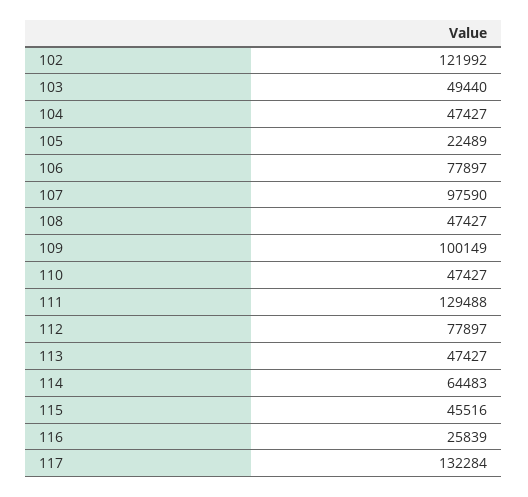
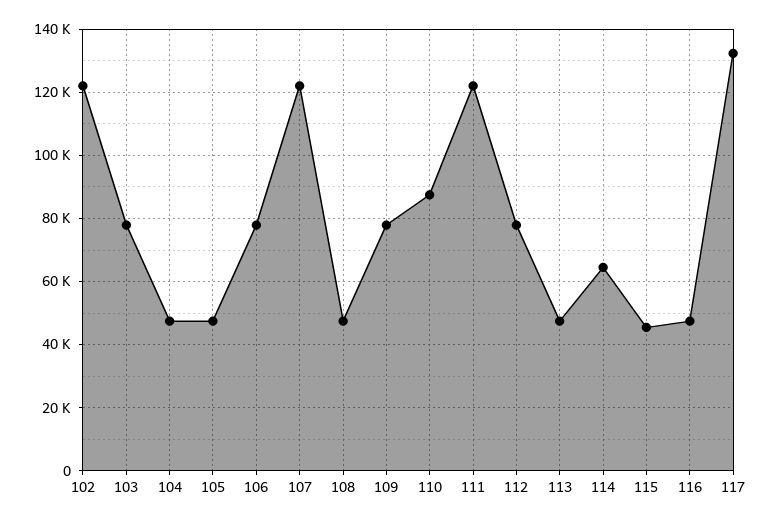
  {
    "102": 121992,
-   "103": 49440,
+   "103": 78000,
    "104": 47427,
-   "105": 22489,
+   "105": 48000,
    "106": 77897,
-   "107": 97590,
+   "107": 122000,
    "108": 47427,
-   "109": 100149,
+   "109": 78000,
-   "110": 47427,
+   "110": 88000,
-   "111": 129488,
+   "111": 122000,
    "112": 77897,
    "113": 47427,
    "114": 64483,
    "115": 45516,
-   "116": 25839,
+   "116": 48000,
    "117": 132284
  }

